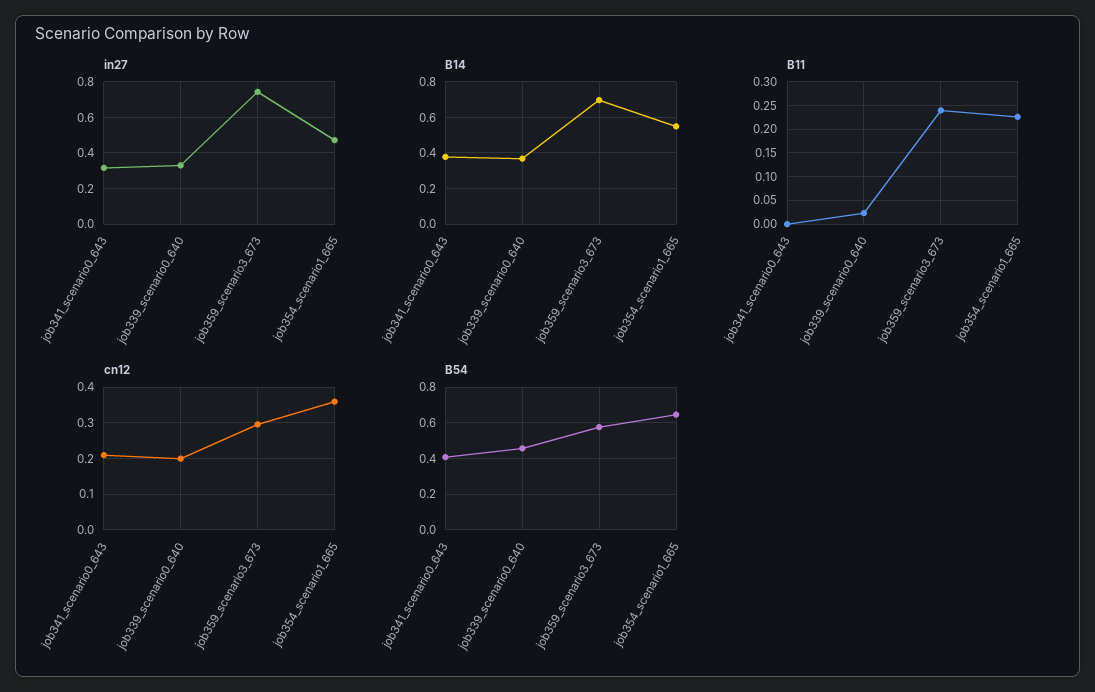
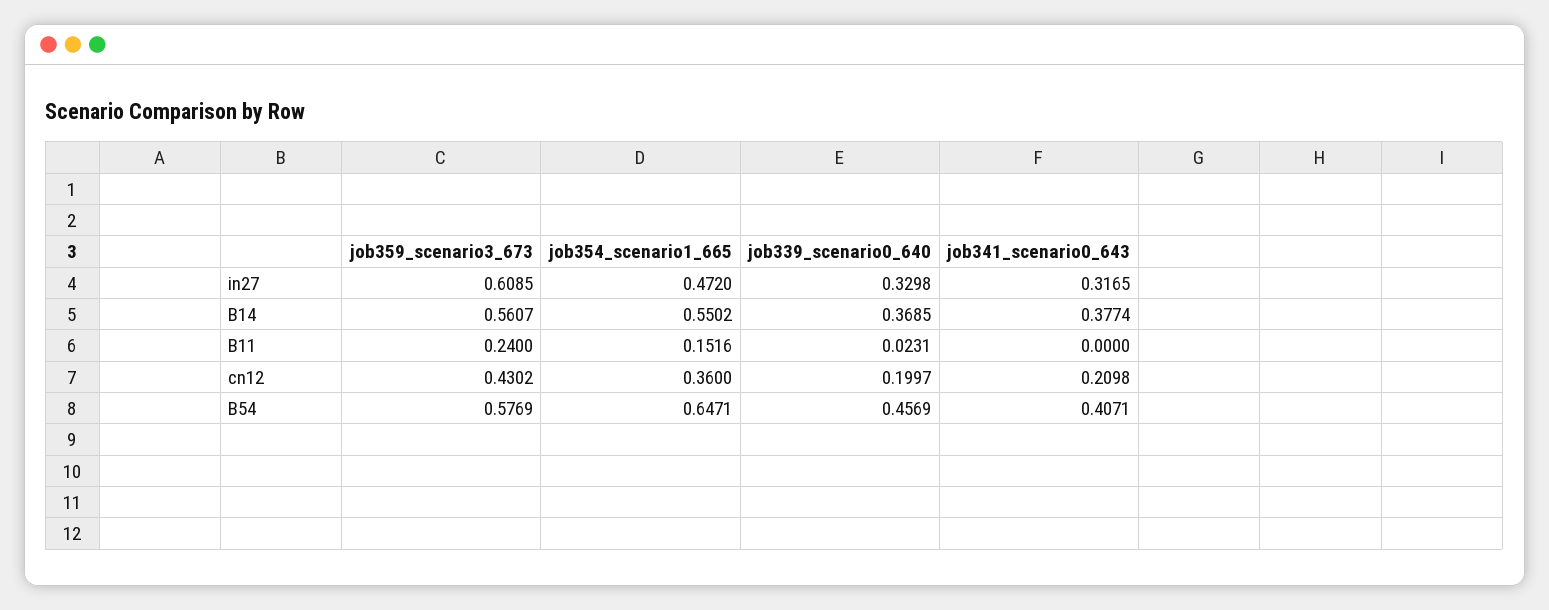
  {
    "in27": {
      "job341_scenario0_643": 0.3165,
      "job339_scenario0_640": 0.3298,
-     "job359_scenario3_673": 0.75,
+     "job359_scenario3_673": 0.6085,
      "job354_scenario1_665": 0.472
    },
    "B14": {
      "job341_scenario0_643": 0.3774,
      "job339_scenario0_640": 0.3685,
-     "job359_scenario3_673": 0.7,
+     "job359_scenario3_673": 0.5607,
      "job354_scenario1_665": 0.5502
    },
    "B11": {
      "job341_scenario0_643": 0,
      "job339_scenario0_640": 0.0231,
      "job359_scenario3_673": 0.24,
-     "job354_scenario1_665": 0.225
+     "job354_scenario1_665": 0.1516
    },
    "cn12": {
      "job341_scenario0_643": 0.2098,
      "job339_scenario0_640": 0.1997,
-     "job359_scenario3_673": 0.3,
+     "job359_scenario3_673": 0.4302,
      "job354_scenario1_665": 0.36
    },
    "B54": {
      "job341_scenario0_643": 0.4071,
      "job339_scenario0_640": 0.4569,
      "job359_scenario3_673": 0.5769,
      "job354_scenario1_665": 0.6471
    }
  }

